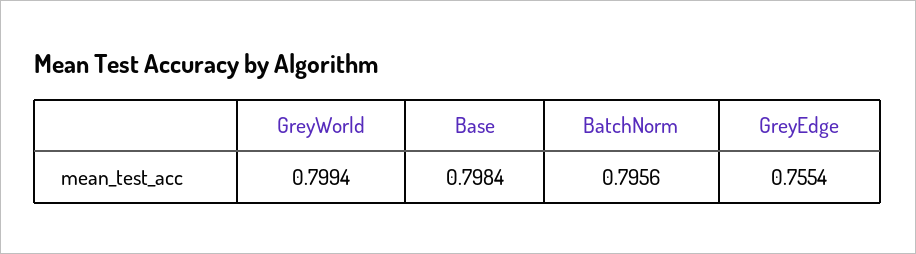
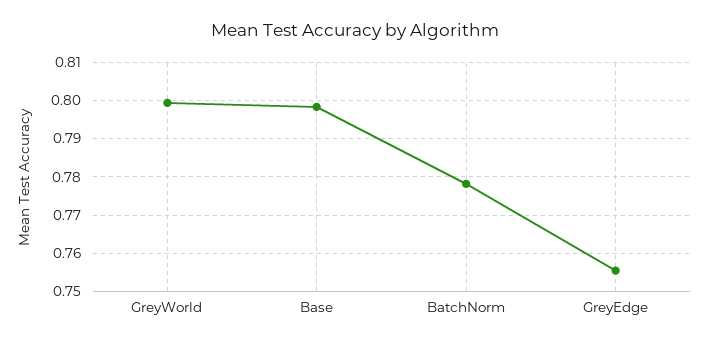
  {
    "GreyWorld": 0.7994,
    "Base": 0.7984,
-   "BatchNorm": 0.7956,
+   "BatchNorm": 0.778,
    "GreyEdge": 0.7554
  }

